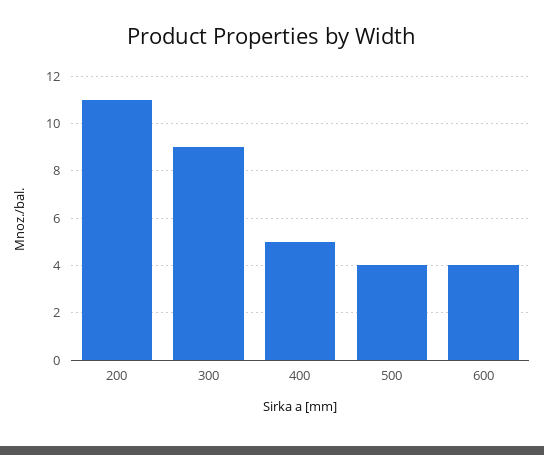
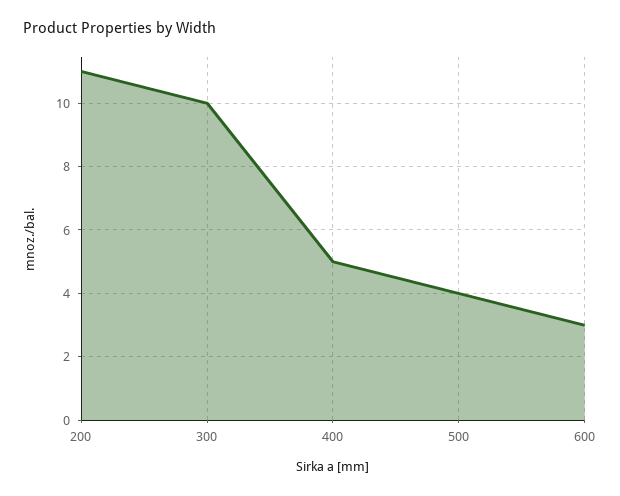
  {
    "200": 11,
-   "300": 9,
+   "300": 10,
    "400": 5,
    "500": 4,
-   "600": 4
+   "600": 3
  }

